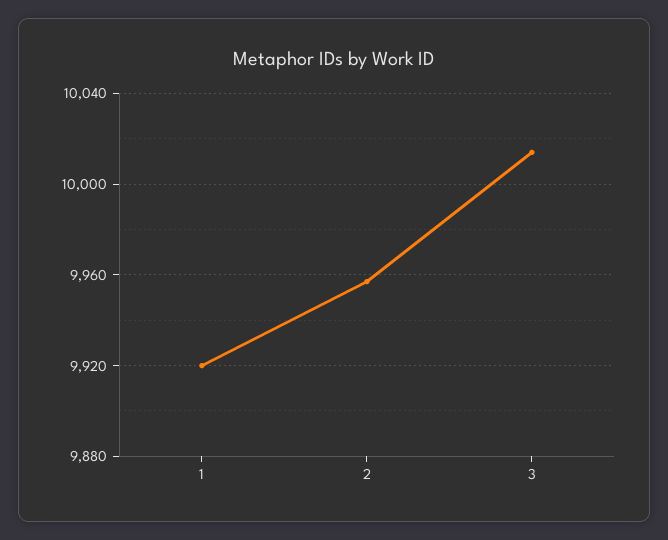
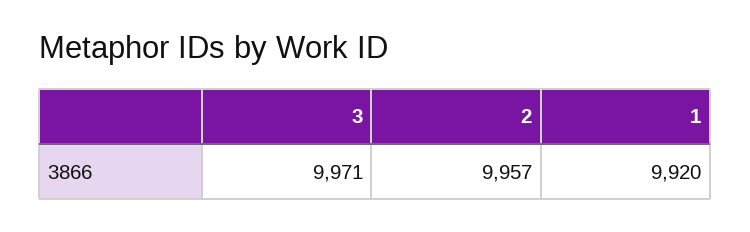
  {
    "1": 9920,
    "2": 9957,
-   "3": 10015
+   "3": 9971
  }

